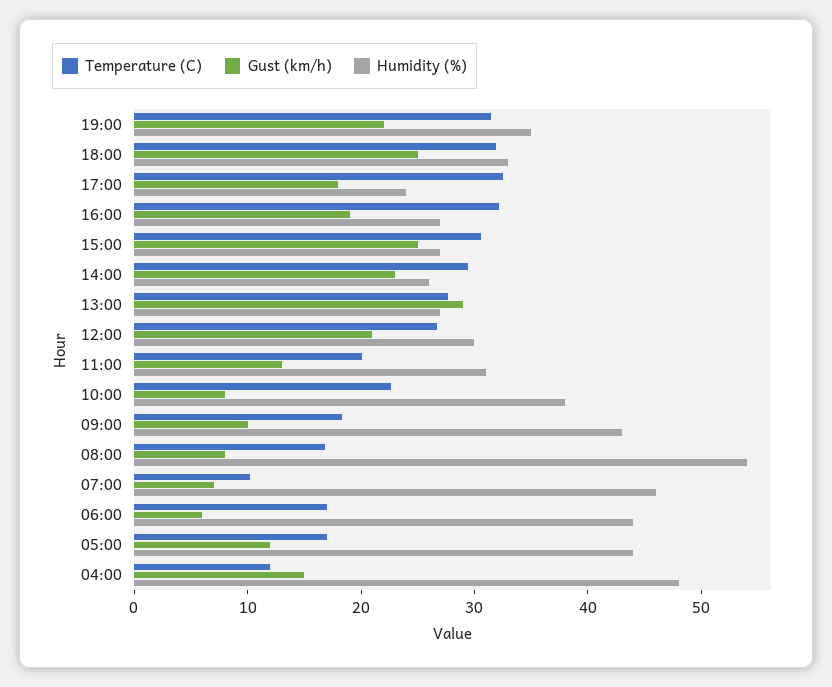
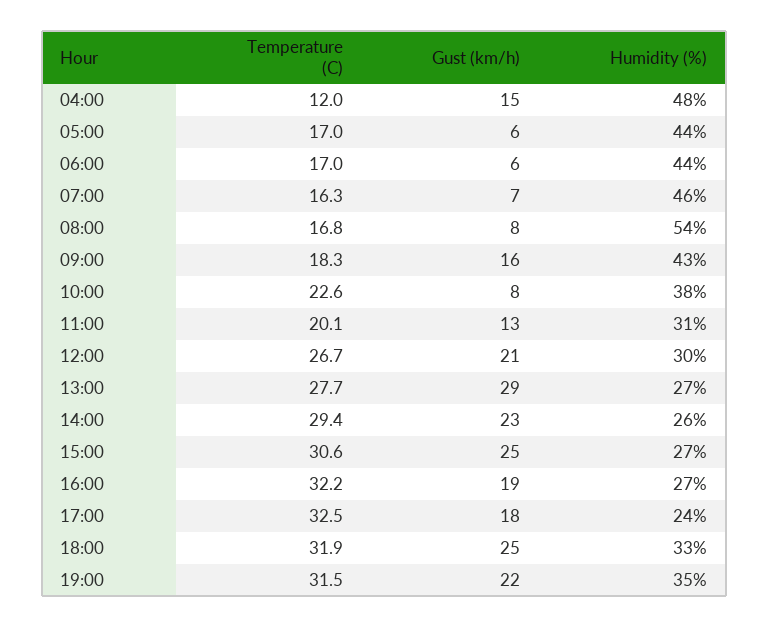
  {
    "Temperature (C)": {
      "19:00": 31.5,
      "18:00": 31.9,
      "17:00": 32.5,
      "16:00": 32.2,
      "15:00": 30.6,
      "14:00": 29.4,
      "13:00": 27.7,
      "12:00": 26.7,
      "11:00": 20.1,
      "10:00": 22.6,
      "09:00": 18.3,
      "08:00": 16.8,
-     "07:00": 10,
+     "07:00": 16.3,
      "06:00": 17,
      "05:00": 17,
      "04:00": 12
    },
    "Gust (km/h)": {
      "19:00": 22,
      "18:00": 25,
      "17:00": 18,
      "16:00": 19,
      "15:00": 25,
      "14:00": 23,
      "13:00": 29,
      "12:00": 21,
      "11:00": 13,
      "10:00": 8,
-     "09:00": 10,
+     "09:00": 16,
      "08:00": 8,
      "07:00": 7,
      "06:00": 6,
-     "05:00": 12,
+     "05:00": 6,
      "04:00": 15
    },
    "Humidity (%)": {
      "19:00": 35,
      "18:00": 33,
      "17:00": 24,
      "16:00": 27,
      "15:00": 27,
      "14:00": 26,
      "13:00": 27,
      "12:00": 30,
      "11:00": 31,
      "10:00": 38,
      "09:00": 43,
      "08:00": 54,
      "07:00": 46,
      "06:00": 44,
      "05:00": 44,
      "04:00": 48
    }
  }

